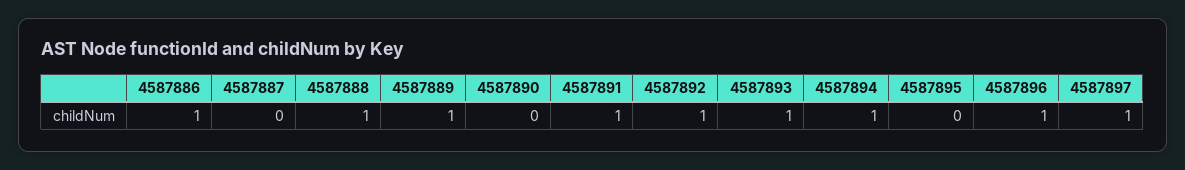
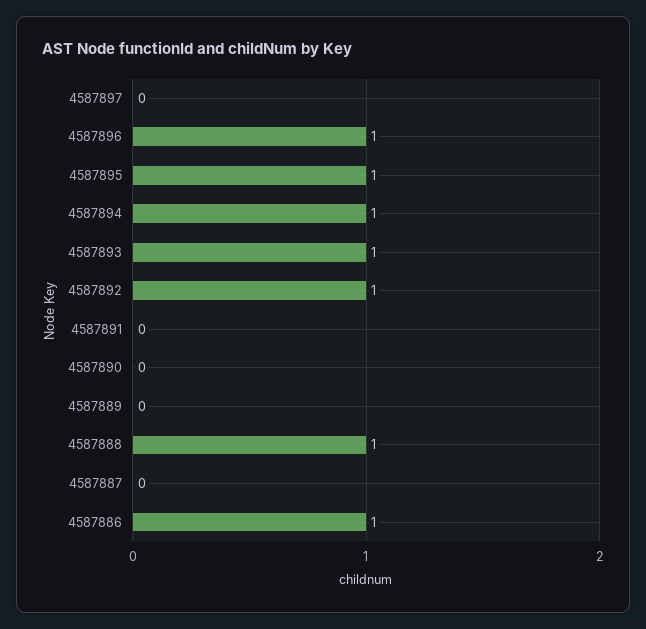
  {
    "4587886": 1,
    "4587887": 0,
    "4587888": 1,
-   "4587889": 1,
+   "4587889": 0,
    "4587890": 0,
-   "4587891": 1,
+   "4587891": 0,
    "4587892": 1,
    "4587893": 1,
    "4587894": 1,
-   "4587895": 0,
+   "4587895": 1,
    "4587896": 1,
-   "4587897": 1
+   "4587897": 0
  }

